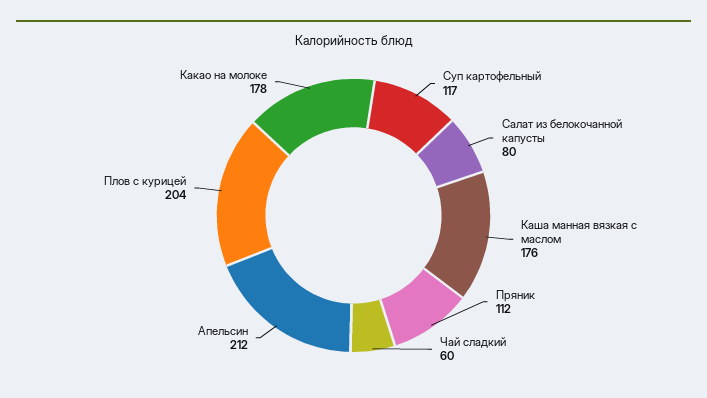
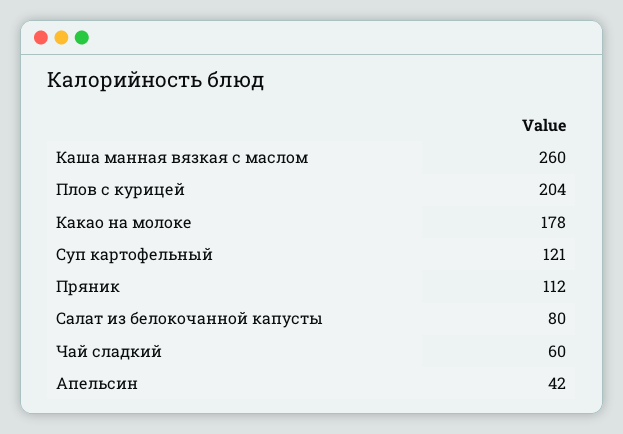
  {
-   "Суп картофельный": 117,
+   "Суп картофельный": 121,
    "Салат из белокочанной капусты": 80,
-   "Каша манная вязкая с маслом": 176,
+   "Каша манная вязкая с маслом": 260,
    "Пряник": 112,
    "Чай сладкий": 60,
-   "Апельсин": 212,
+   "Апельсин": 42,
    "Плов с курицей": 204,
    "Какао на молоке": 178
  }

